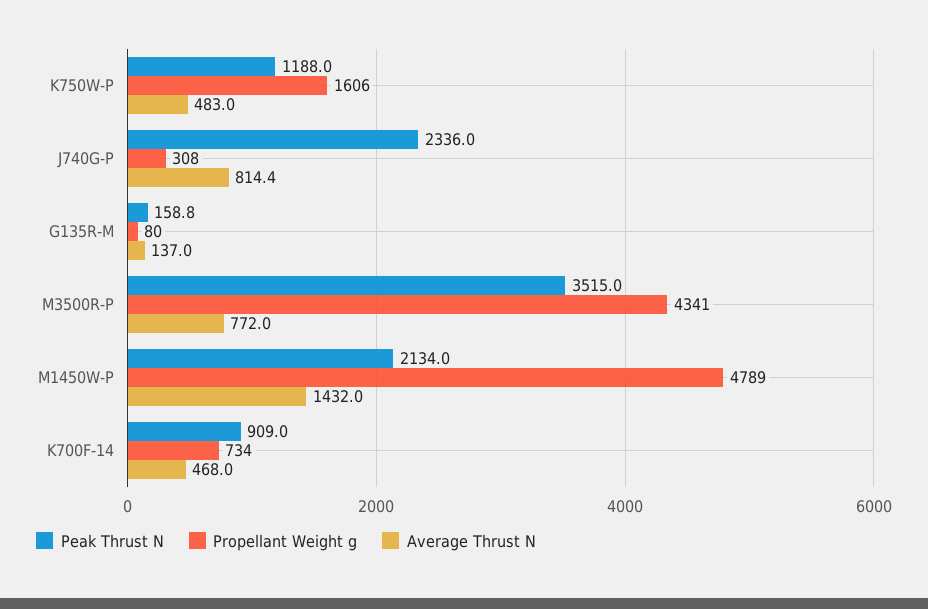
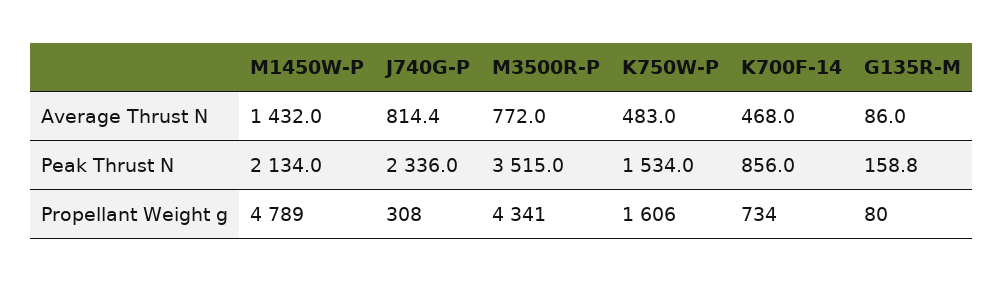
  {
    "Peak Thrust N": {
-     "K750W-P": 1188,
+     "K750W-P": 1534,
      "J740G-P": 2336,
      "G135R-M": 158.8,
      "M3500R-P": 3515,
      "M1450W-P": 2134,
-     "K700F-14": 909
+     "K700F-14": 856
    },
    "Propellant Weight g": {
      "K750W-P": 1606,
      "J740G-P": 308,
      "G135R-M": 80,
      "M3500R-P": 4341,
      "M1450W-P": 4789,
      "K700F-14": 734
    },
    "Average Thrust N": {
      "K750W-P": 483,
      "J740G-P": 814.4,
-     "G135R-M": 137,
+     "G135R-M": 86,
      "M3500R-P": 772,
      "M1450W-P": 1432,
      "K700F-14": 468
    }
  }

